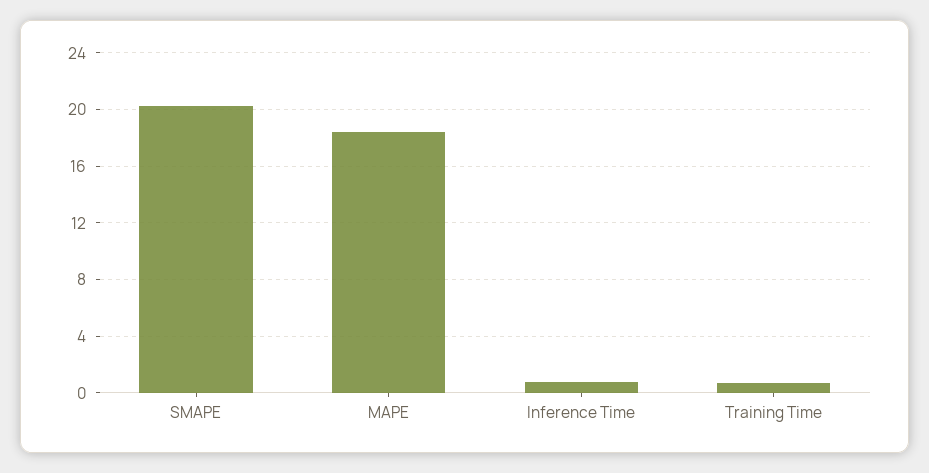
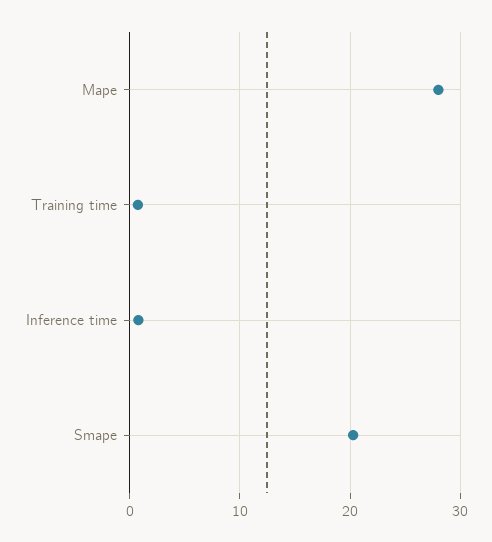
  {
    "SMAPE": 20.5,
-   "MAPE": 18.5,
+   "MAPE": 28,
    "Inference Time": 1,
    "Training Time": 0.5
  }

